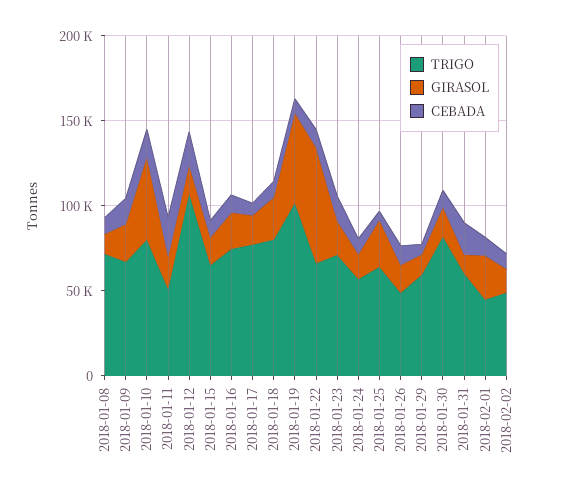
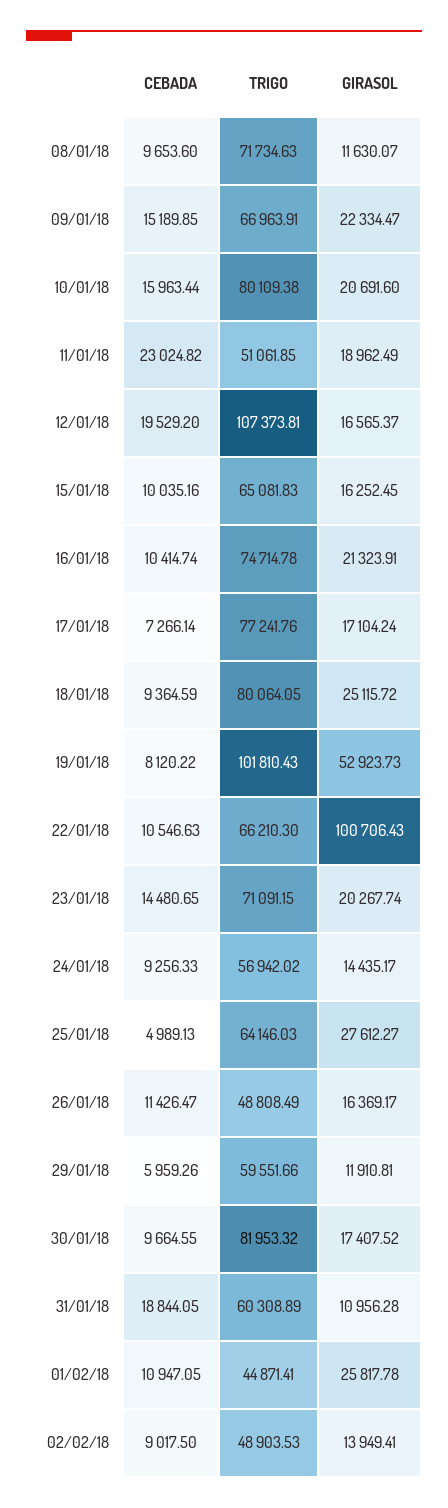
  {
    "TRIGO": {
      "2018-01-08": 71734.63,
      "2018-01-09": 66963.91,
      "2018-01-10": 80109.38,
      "2018-01-11": 51061.85,
      "2018-01-12": 107373.81,
      "2018-01-15": 65081.83,
      "2018-01-16": 74714.78,
      "2018-01-17": 77241.76,
      "2018-01-18": 80064.05,
      "2018-01-19": 101810.43,
      "2018-01-22": 66210.3,
      "2018-01-23": 71091.15,
      "2018-01-24": 56942.02,
      "2018-01-25": 64146.03,
      "2018-01-26": 48808.49,
      "2018-01-29": 59551.66,
      "2018-01-30": 81953.32,
      "2018-01-31": 60308.89,
      "2018-02-01": 44871.41,
      "2018-02-02": 48903.53
    },
    "GIRASOL": {
      "2018-01-08": 11630.07,
      "2018-01-09": 22334.47,
-     "2018-01-10": 50000,
+     "2018-01-10": 20691.6,
      "2018-01-11": 18962.49,
      "2018-01-12": 16565.37,
      "2018-01-15": 16252.45,
      "2018-01-16": 21323.91,
      "2018-01-17": 17104.24,
      "2018-01-18": 25115.72,
      "2018-01-19": 52923.73,
-     "2018-01-22": 70000,
+     "2018-01-22": 100706.43,
      "2018-01-23": 20267.74,
      "2018-01-24": 14435.17,
      "2018-01-25": 27612.27,
      "2018-01-26": 16369.17,
      "2018-01-29": 11910.81,
      "2018-01-30": 17407.52,
      "2018-01-31": 10956.28,
      "2018-02-01": 25817.78,
      "2018-02-02": 13949.41
    },
    "CEBADA": {
      "2018-01-08": 9653.6,
      "2018-01-09": 15189.85,
      "2018-01-10": 15963.44,
      "2018-01-11": 23024.82,
      "2018-01-12": 19529.2,
      "2018-01-15": 10035.16,
      "2018-01-16": 10414.74,
      "2018-01-17": 7266.14,
      "2018-01-18": 9364.59,
      "2018-01-19": 8120.22,
      "2018-01-22": 10546.63,
      "2018-01-23": 14480.65,
      "2018-01-24": 9256.33,
      "2018-01-25": 4989.13,
      "2018-01-26": 11426.47,
      "2018-01-29": 5959.26,
      "2018-01-30": 9664.55,
      "2018-01-31": 18844.05,
      "2018-02-01": 10947.05,
      "2018-02-02": 9017.5
    }
  }

